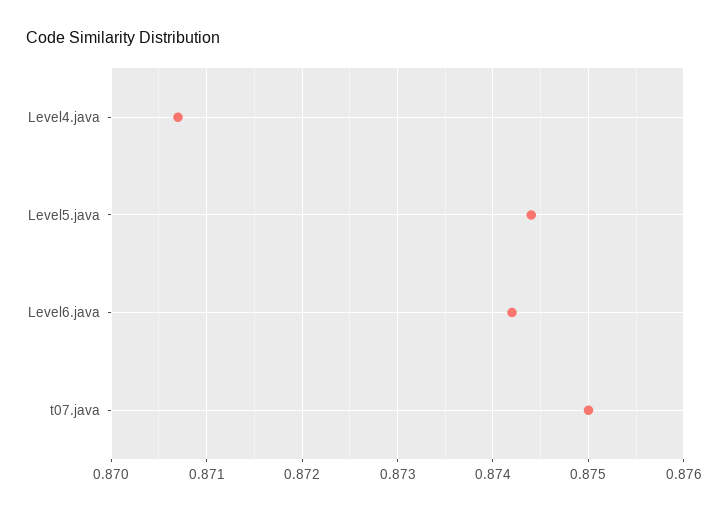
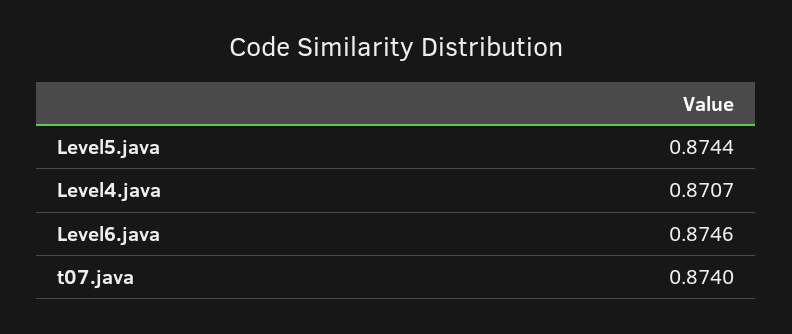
  {
    "Level4.java": 0.8707,
    "Level5.java": 0.8744,
-   "Level6.java": 0.8742,
+   "Level6.java": 0.8746,
-   "t07.java": 0.875
+   "t07.java": 0.874
  }

